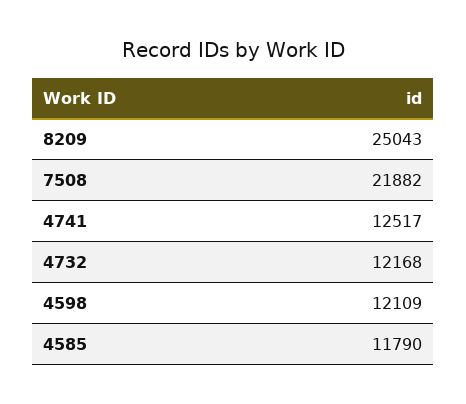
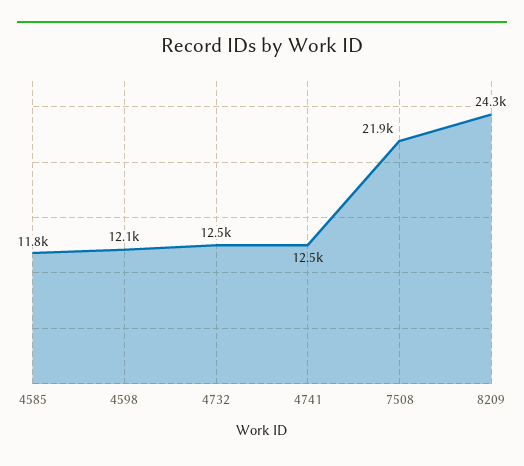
  {
-   "8209": 25043,
+   "8209": 24300,
    "7508": 21882,
    "4741": 12517,
-   "4732": 12168,
+   "4732": 12500,
    "4598": 12109,
    "4585": 11790
  }

